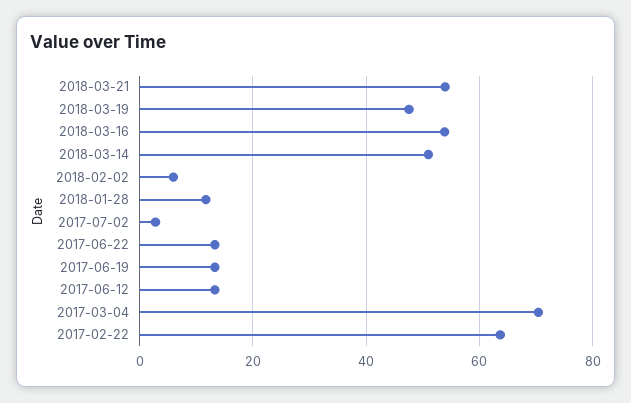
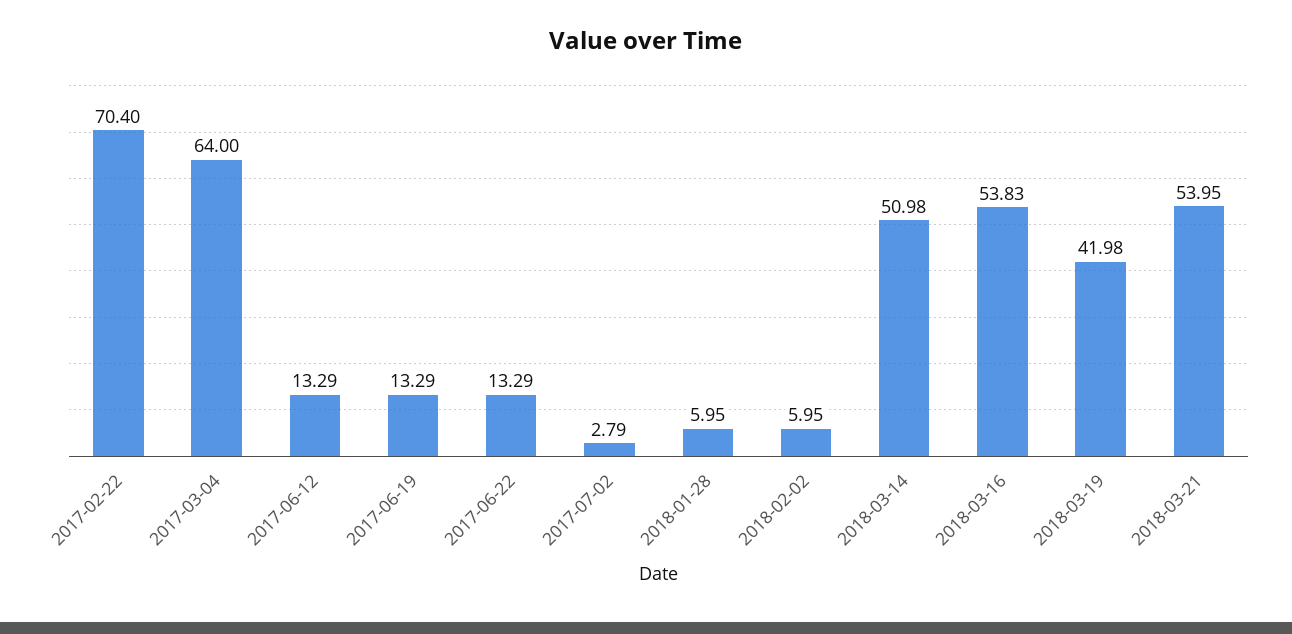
  {
    "2018-03-21": 53.95,
-   "2018-03-19": 48,
+   "2018-03-19": 41.98,
    "2018-03-16": 53.83,
    "2018-03-14": 50.98,
    "2018-02-02": 5.95,
-   "2018-01-28": 12,
+   "2018-01-28": 5.95,
    "2017-07-02": 2.79,
    "2017-06-22": 13.29,
    "2017-06-19": 13.29,
    "2017-06-12": 13.29,
-   "2017-03-04": 70,
+   "2017-03-04": 64,
-   "2017-02-22": 64
+   "2017-02-22": 70.4
  }

